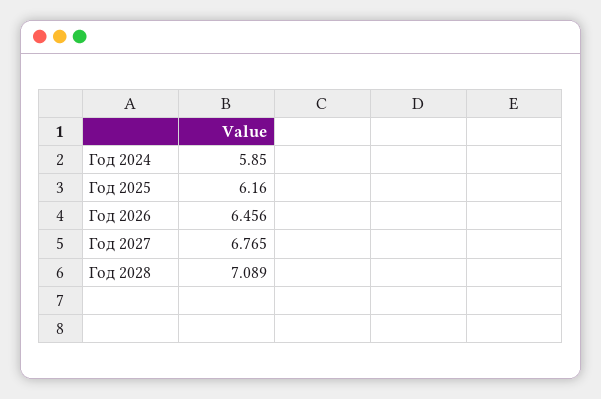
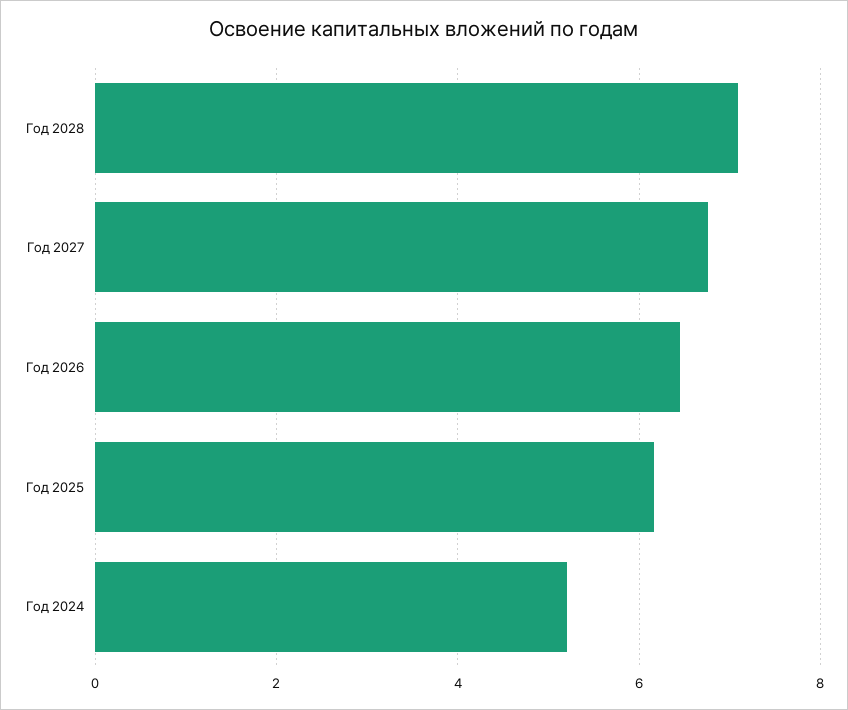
  {
-   "Год 2024": 5.85,
+   "Год 2024": 5.2,
    "Год 2025": 6.16,
    "Год 2026": 6.456,
    "Год 2027": 6.765,
    "Год 2028": 7.089
  }

